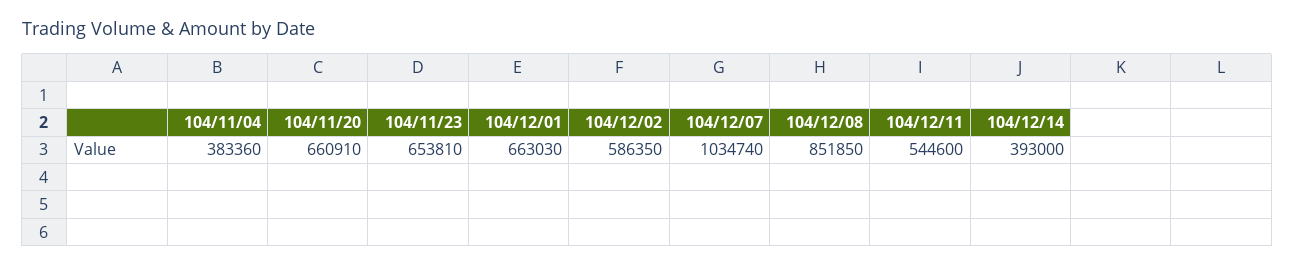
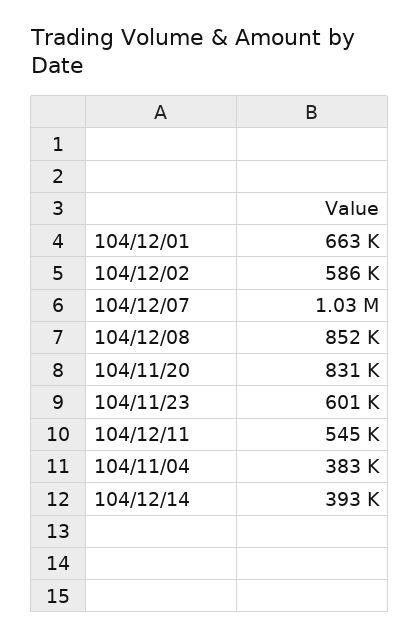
  {
    "104/11/04": 383360,
-   "104/11/20": 660910,
+   "104/11/20": 831000,
-   "104/11/23": 653810,
+   "104/11/23": 601000,
    "104/12/01": 663030,
    "104/12/02": 586350,
    "104/12/07": 1034740,
    "104/12/08": 851850,
    "104/12/11": 544600,
    "104/12/14": 393000
  }

